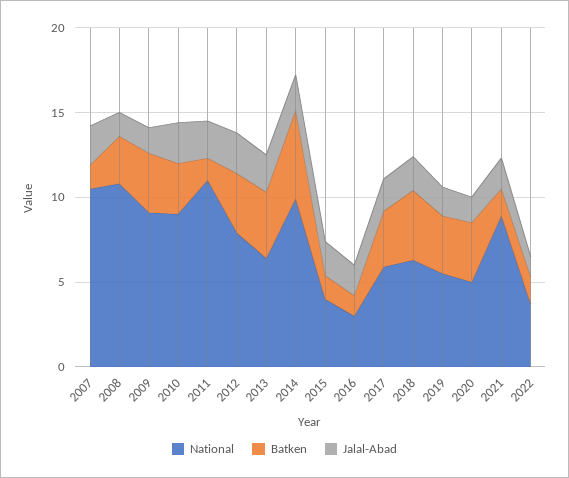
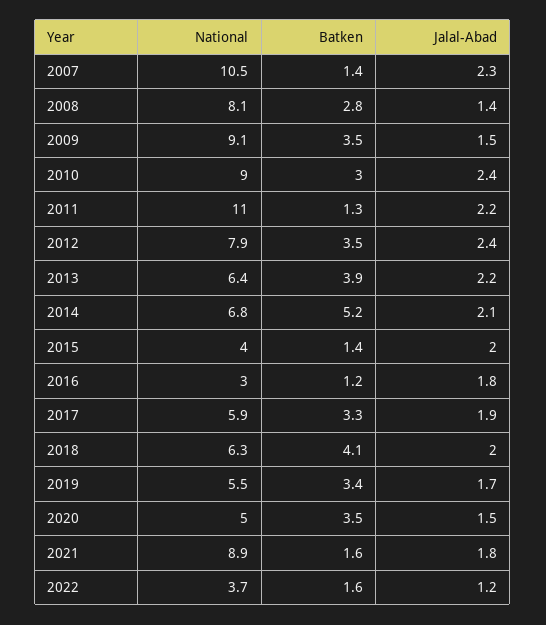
  {
    "National": {
      "2007": 10.5,
-     "2008": 11,
+     "2008": 8.1,
      "2009": 9.1,
      "2010": 9,
      "2011": 11,
      "2012": 7.9,
      "2013": 6.4,
-     "2014": 10,
+     "2014": 6.8,
      "2015": 4,
      "2016": 3,
      "2017": 5.9,
      "2018": 6.3,
      "2019": 5.5,
      "2020": 5,
      "2021": 8.9,
      "2022": 3.7
    },
    "Batken": {
      "2007": 1.4,
      "2008": 2.8,
      "2009": 3.5,
      "2010": 3,
      "2011": 1.3,
      "2012": 3.5,
      "2013": 3.9,
      "2014": 5.2,
      "2015": 1.4,
      "2016": 1.2,
      "2017": 3.3,
      "2018": 4.1,
      "2019": 3.4,
      "2020": 3.5,
      "2021": 1.6,
      "2022": 1.6
    },
    "Jalal-Abad": {
      "2007": 2.3,
      "2008": 1.4,
      "2009": 1.5,
      "2010": 2.4,
      "2011": 2.2,
      "2012": 2.4,
      "2013": 2.2,
      "2014": 2.1,
      "2015": 2,
      "2016": 1.8,
      "2017": 1.9,
      "2018": 2,
      "2019": 1.7,
      "2020": 1.5,
      "2021": 1.8,
      "2022": 1.2
    }
  }

